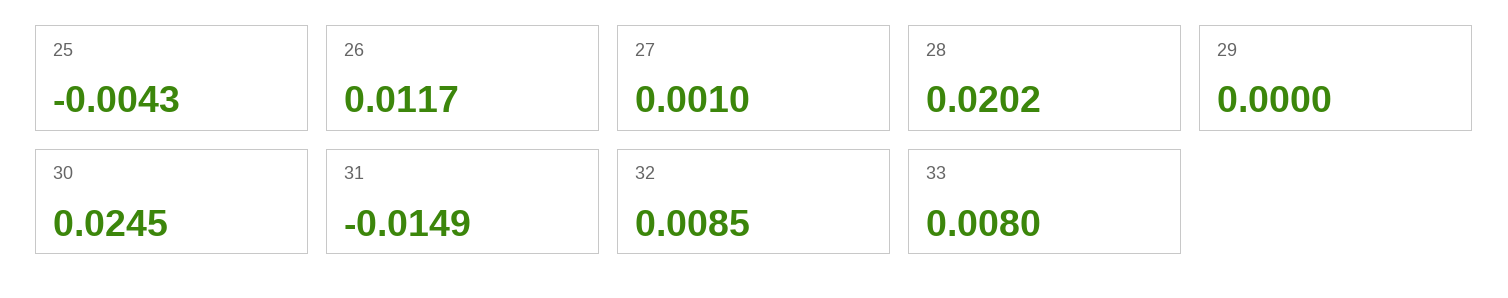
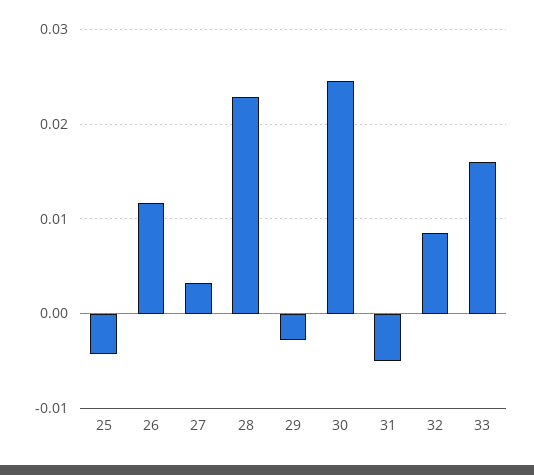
  {
    "25": -0.0043,
    "26": 0.0117,
-   "27": 0.001,
+   "27": 0.003,
-   "28": 0.0202,
+   "28": 0.023,
-   "29": 0,
+   "29": -0.003,
    "30": 0.0245,
-   "31": -0.0149,
+   "31": -0.005,
    "32": 0.0085,
-   "33": 0.008
+   "33": 0.016
  }

